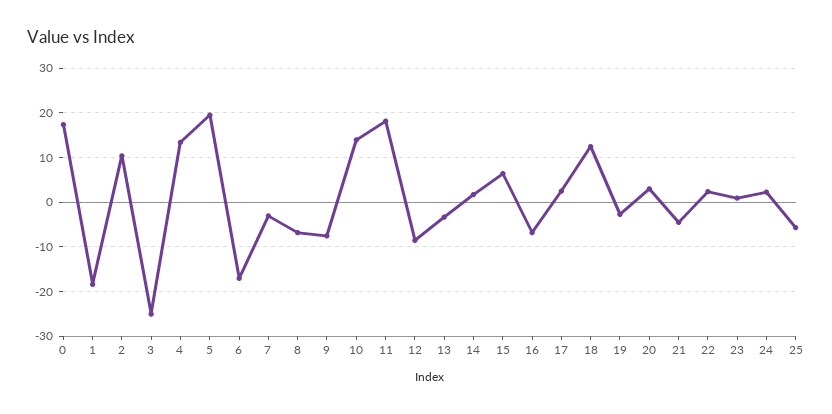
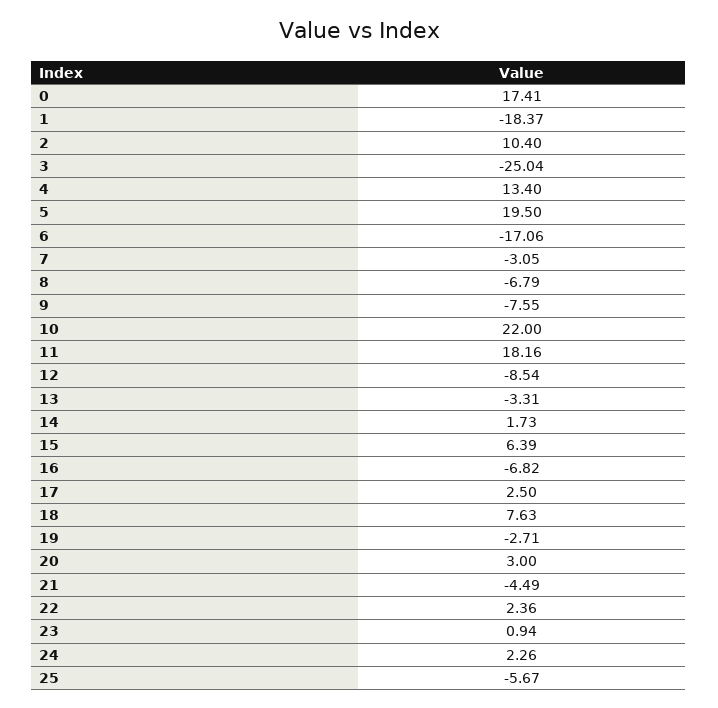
  {
    "0": 17.41,
    "1": -18.37,
    "2": 10.4,
    "3": -25.04,
    "4": 13.4,
    "5": 19.5,
    "6": -17.06,
    "7": -3.05,
    "8": -6.79,
    "9": -7.55,
-   "10": 14,
+   "10": 22,
    "11": 18.16,
    "12": -8.54,
    "13": -3.31,
    "14": 1.73,
    "15": 6.39,
    "16": -6.82,
    "17": 2.5,
-   "18": 12,
+   "18": 7.63,
    "19": -2.71,
    "20": 3,
    "21": -4.49,
    "22": 2.36,
    "23": 0.94,
    "24": 2.26,
    "25": -5.67
  }

